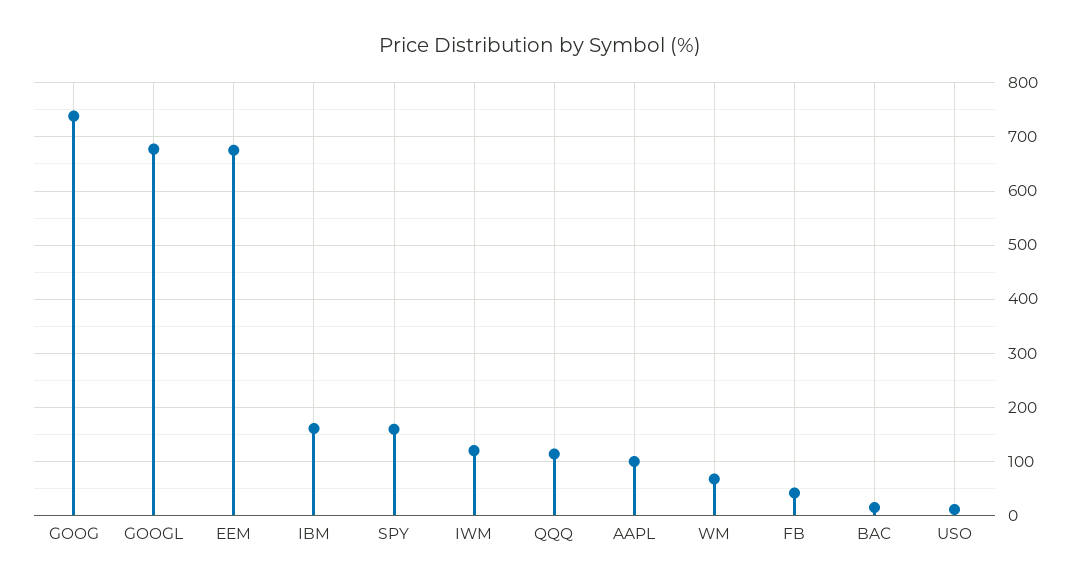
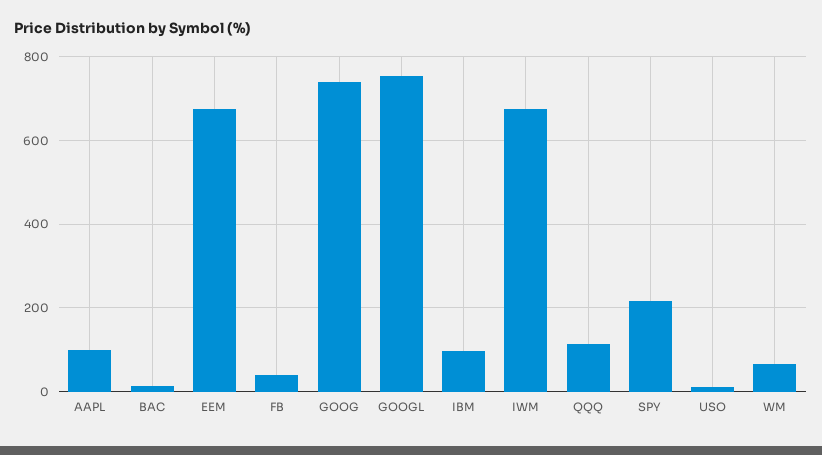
  {
    "GOOG": 740,
-   "GOOGL": 680,
+   "GOOGL": 760,
    "EEM": 680,
-   "IBM": 160,
+   "IBM": 100,
-   "SPY": 160,
+   "SPY": 220,
-   "IWM": 120,
+   "IWM": 680,
    "QQQ": 120,
    "AAPL": 100,
    "WM": 60,
    "FB": 40,
    "BAC": 20,
    "USO": 20
  }

